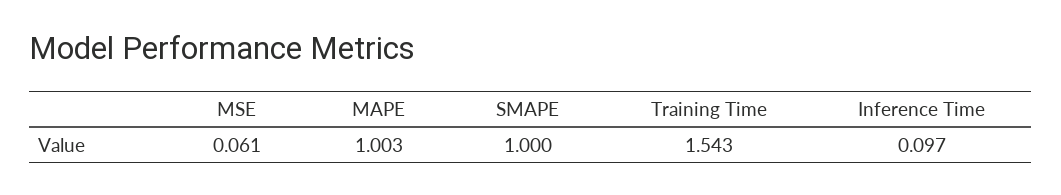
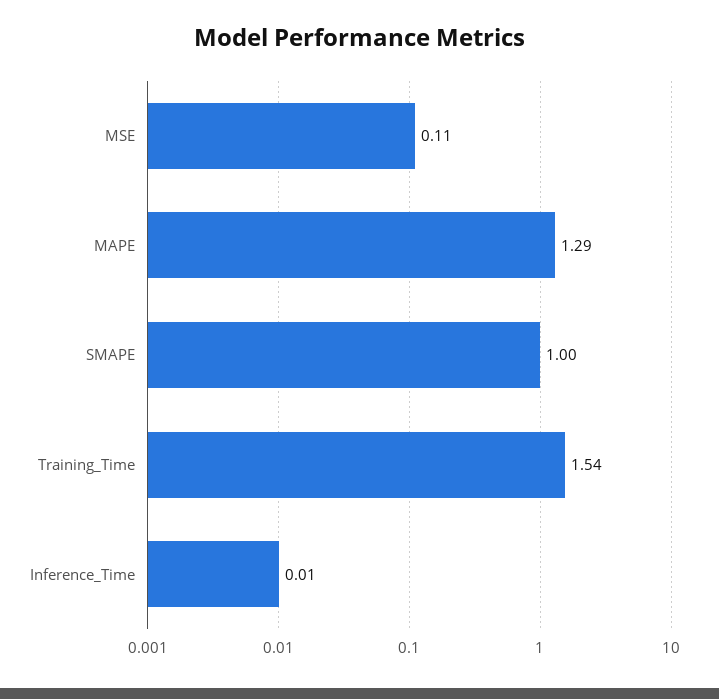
  {
-   "MSE": 0.061,
+   "MSE": 0.11,
-   "MAPE": 1.003,
+   "MAPE": 1.29,
    "SMAPE": 1,
    "Training Time": 1.543,
-   "Inference Time": 0.097
+   "Inference Time": 0.01
  }

